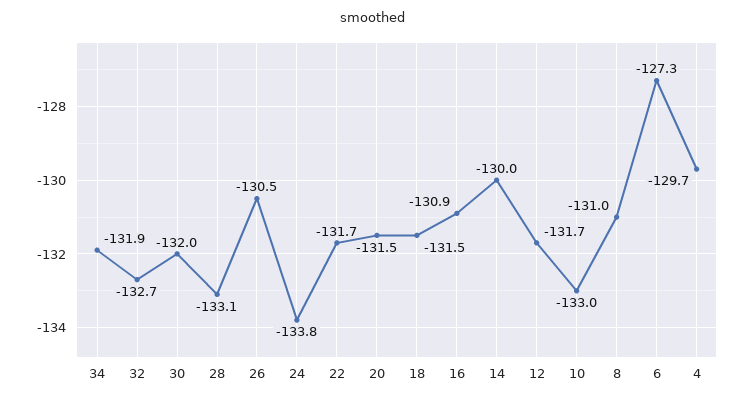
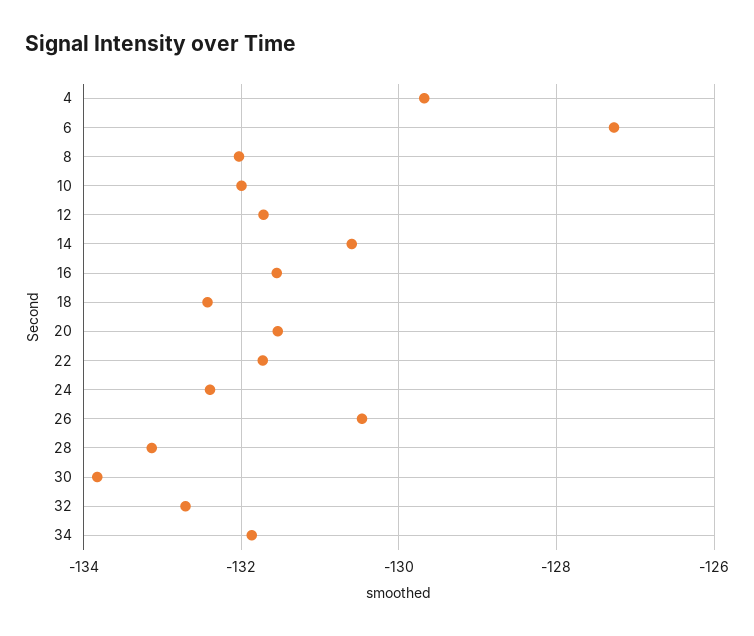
  {
    "34": -131.9,
    "32": -132.7,
-   "30": -132,
+   "30": -133.8,
    "28": -133.1,
    "26": -130.5,
-   "24": -133.8,
+   "24": -132.4,
    "22": -131.7,
    "20": -131.5,
-   "18": -131.5,
+   "18": -132.4,
-   "16": -130.9,
+   "16": -131.6,
-   "14": -130,
+   "14": -130.6,
    "12": -131.7,
-   "10": -133,
+   "10": -132,
-   "8": -131,
+   "8": -132,
    "6": -127.3,
    "4": -129.7
  }

